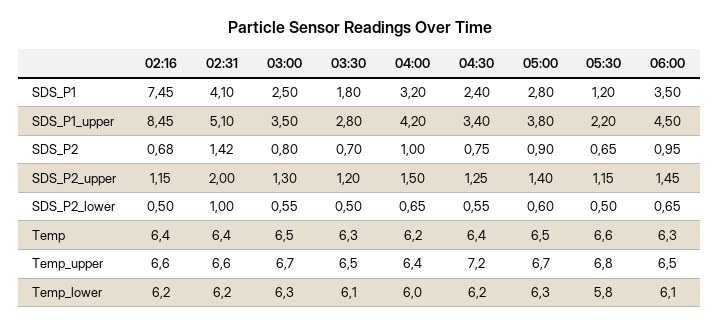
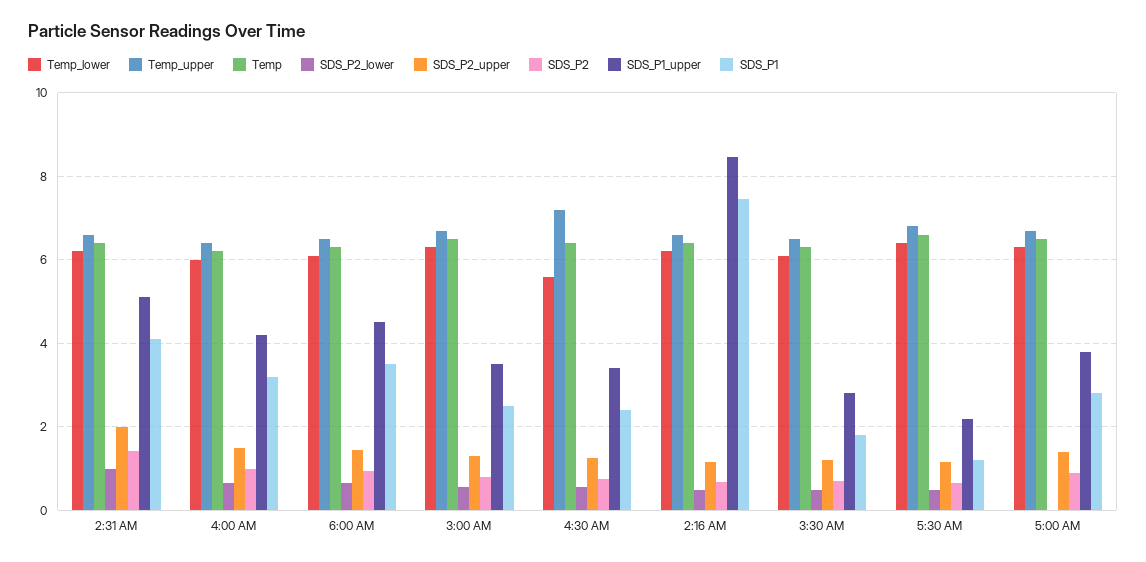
  {
    "SDS_P1": {
      "02:16": 7.45,
      "02:31": 4.1,
      "03:00": 2.5,
      "03:30": 1.8,
      "04:00": 3.2,
      "04:30": 2.4,
      "05:00": 2.8,
      "05:30": 1.2,
      "06:00": 3.5
    },
    "SDS_P1_upper": {
      "02:16": 8.45,
      "02:31": 5.1,
      "03:00": 3.5,
      "03:30": 2.8,
      "04:00": 4.2,
      "04:30": 3.4,
      "05:00": 3.8,
      "05:30": 2.2,
      "06:00": 4.5
    },
    "SDS_P2": {
      "02:16": 0.68,
      "02:31": 1.42,
      "03:00": 0.8,
      "03:30": 0.7,
      "04:00": 1,
      "04:30": 0.75,
      "05:00": 0.9,
      "05:30": 0.65,
      "06:00": 0.95
    },
    "SDS_P2_upper": {
      "02:16": 1.15,
      "02:31": 2,
      "03:00": 1.3,
      "03:30": 1.2,
      "04:00": 1.5,
      "04:30": 1.25,
      "05:00": 1.4,
      "05:30": 1.15,
      "06:00": 1.45
    },
    "SDS_P2_lower": {
      "02:16": 0.5,
      "02:31": 1,
      "03:00": 0.55,
      "03:30": 0.5,
      "04:00": 0.65,
      "04:30": 0.55,
-     "05:00": 0.6,
+     "05:00": 0,
      "05:30": 0.5,
      "06:00": 0.65
    },
    "Temp": {
      "02:16": 6.4,
      "02:31": 6.4,
      "03:00": 6.5,
      "03:30": 6.3,
      "04:00": 6.2,
      "04:30": 6.4,
      "05:00": 6.5,
      "05:30": 6.6,
      "06:00": 6.3
    },
    "Temp_upper": {
      "02:16": 6.6,
      "02:31": 6.6,
      "03:00": 6.7,
      "03:30": 6.5,
      "04:00": 6.4,
      "04:30": 7.2,
      "05:00": 6.7,
      "05:30": 6.8,
      "06:00": 6.5
    },
    "Temp_lower": {
      "02:16": 6.2,
      "02:31": 6.2,
      "03:00": 6.3,
      "03:30": 6.1,
      "04:00": 6,
-     "04:30": 6.2,
+     "04:30": 5.6,
      "05:00": 6.3,
-     "05:30": 5.8,
+     "05:30": 6.4,
      "06:00": 6.1
    }
  }

